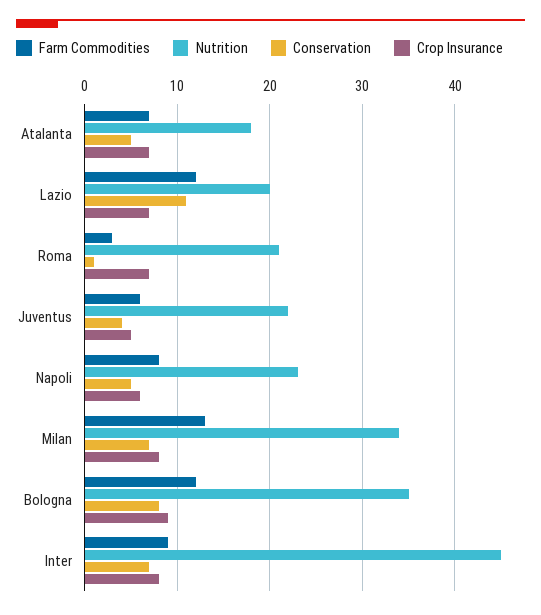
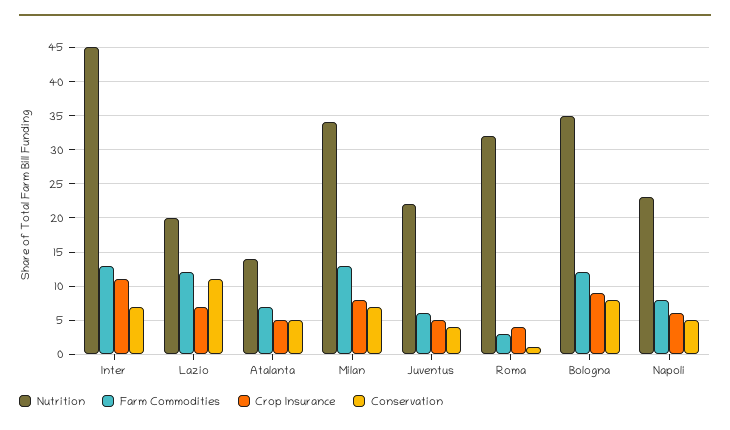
  {
    "Farm Commodities": {
      "Atalanta": 7,
      "Lazio": 12,
      "Roma": 3,
      "Juventus": 6,
      "Napoli": 8,
      "Milan": 13,
      "Bologna": 12,
-     "Inter": 9
+     "Inter": 13
    },
    "Nutrition": {
-     "Atalanta": 18,
+     "Atalanta": 14,
      "Lazio": 20,
-     "Roma": 21,
+     "Roma": 32,
      "Juventus": 22,
      "Napoli": 23,
      "Milan": 34,
      "Bologna": 35,
      "Inter": 45
    },
    "Conservation": {
      "Atalanta": 5,
      "Lazio": 11,
      "Roma": 1,
      "Juventus": 4,
      "Napoli": 5,
      "Milan": 7,
      "Bologna": 8,
      "Inter": 7
    },
    "Crop Insurance": {
-     "Atalanta": 7,
+     "Atalanta": 5,
      "Lazio": 7,
-     "Roma": 7,
+     "Roma": 4,
      "Juventus": 5,
      "Napoli": 6,
      "Milan": 8,
      "Bologna": 9,
-     "Inter": 8
+     "Inter": 11
    }
  }

